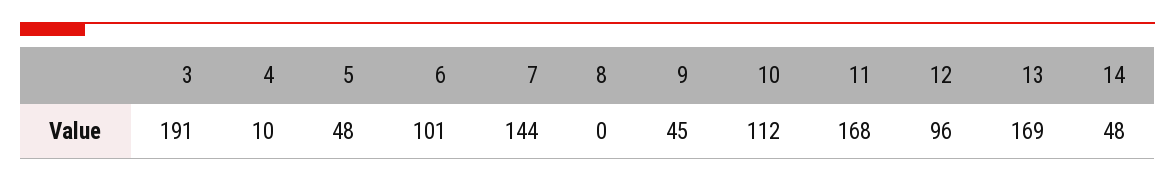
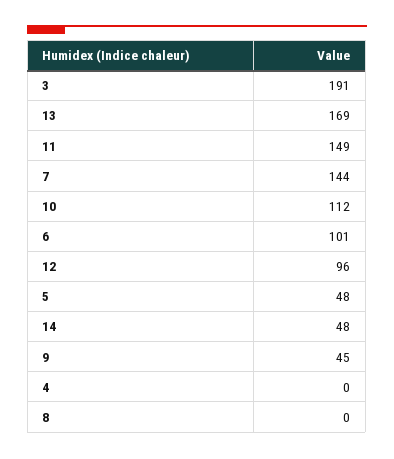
  {
    "3": 191,
-   "4": 10,
+   "4": 0,
    "5": 48,
    "6": 101,
    "7": 144,
    "8": 0,
    "9": 45,
    "10": 112,
-   "11": 168,
+   "11": 149,
    "12": 96,
    "13": 169,
    "14": 48
  }

